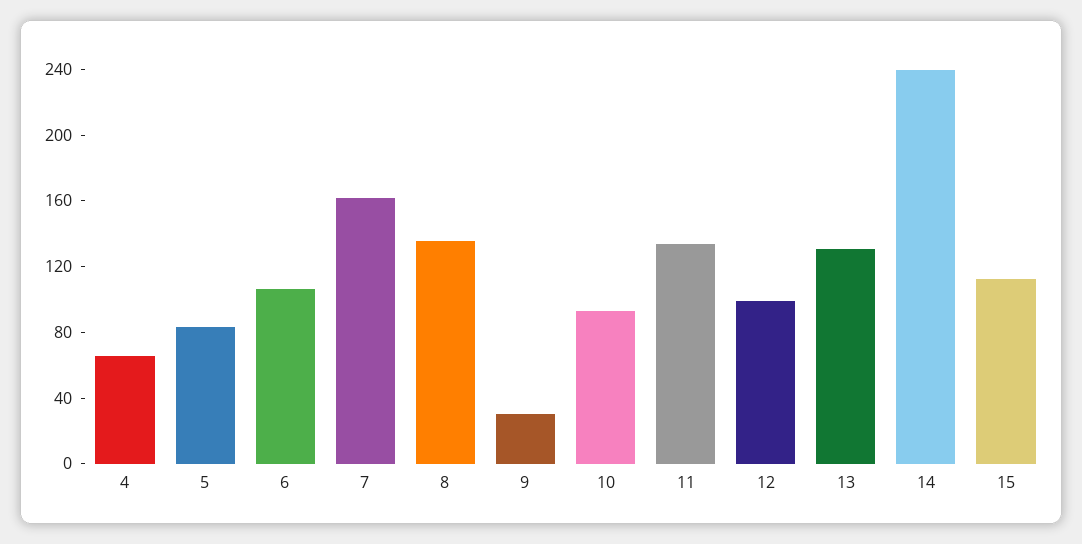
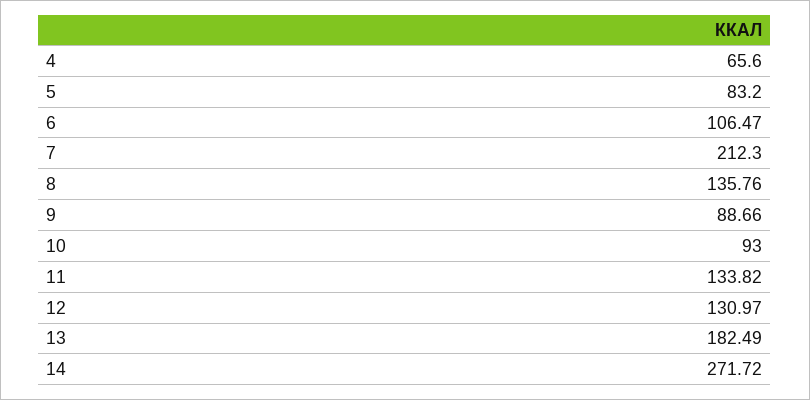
  {
    "4": 65.6,
    "5": 83.2,
    "6": 106.47,
-   "7": 160,
+   "7": 212.3,
    "8": 135.76,
-   "9": 30,
+   "9": 88.66,
    "10": 93,
    "11": 133.82,
-   "12": 100,
+   "12": 130.97,
-   "13": 130,
+   "13": 182.49,
-   "14": 240,
+   "14": 271.72
-   "15": 110
  }

